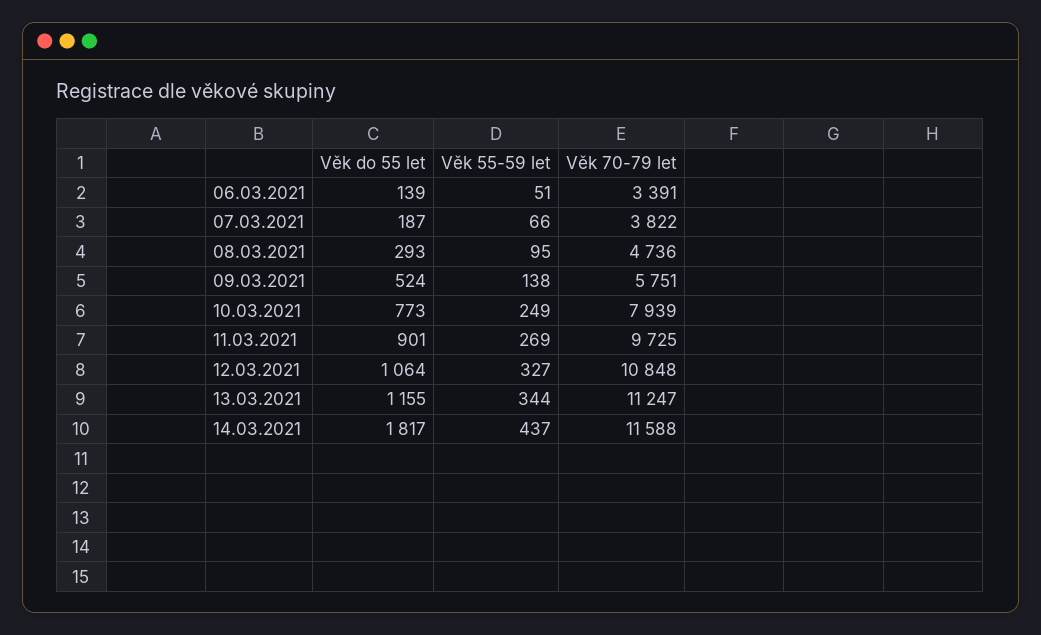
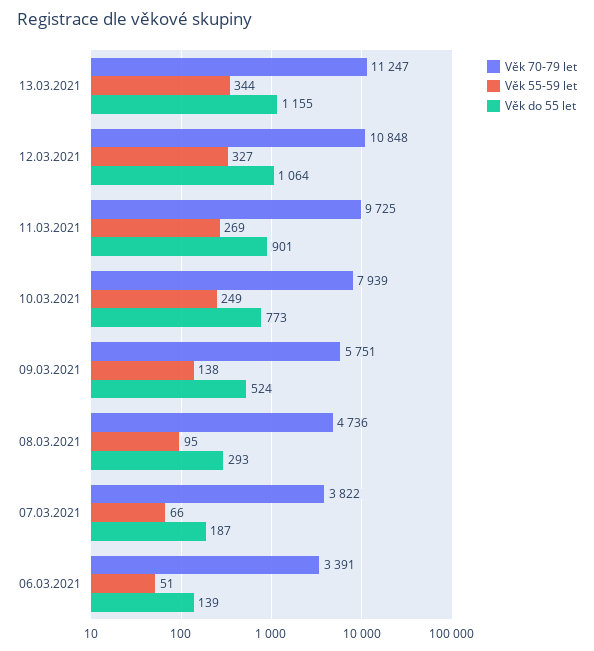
  {
    "Věk do 55 let": {
      "06.03.2021": 139,
      "07.03.2021": 187,
      "08.03.2021": 293,
      "09.03.2021": 524,
      "10.03.2021": 773,
      "11.03.2021": 901,
      "12.03.2021": 1064,
-     "13.03.2021": 1155,
+     "13.03.2021": 1155
-     "14.03.2021": 1817
    },
    "Věk 55-59 let": {
      "06.03.2021": 51,
      "07.03.2021": 66,
      "08.03.2021": 95,
      "09.03.2021": 138,
      "10.03.2021": 249,
      "11.03.2021": 269,
      "12.03.2021": 327,
-     "13.03.2021": 344,
+     "13.03.2021": 344
-     "14.03.2021": 437
    },
    "Věk 70-79 let": {
      "06.03.2021": 3391,
      "07.03.2021": 3822,
      "08.03.2021": 4736,
      "09.03.2021": 5751,
      "10.03.2021": 7939,
      "11.03.2021": 9725,
      "12.03.2021": 10848,
-     "13.03.2021": 11247,
+     "13.03.2021": 11247
-     "14.03.2021": 11588
    }
  }

